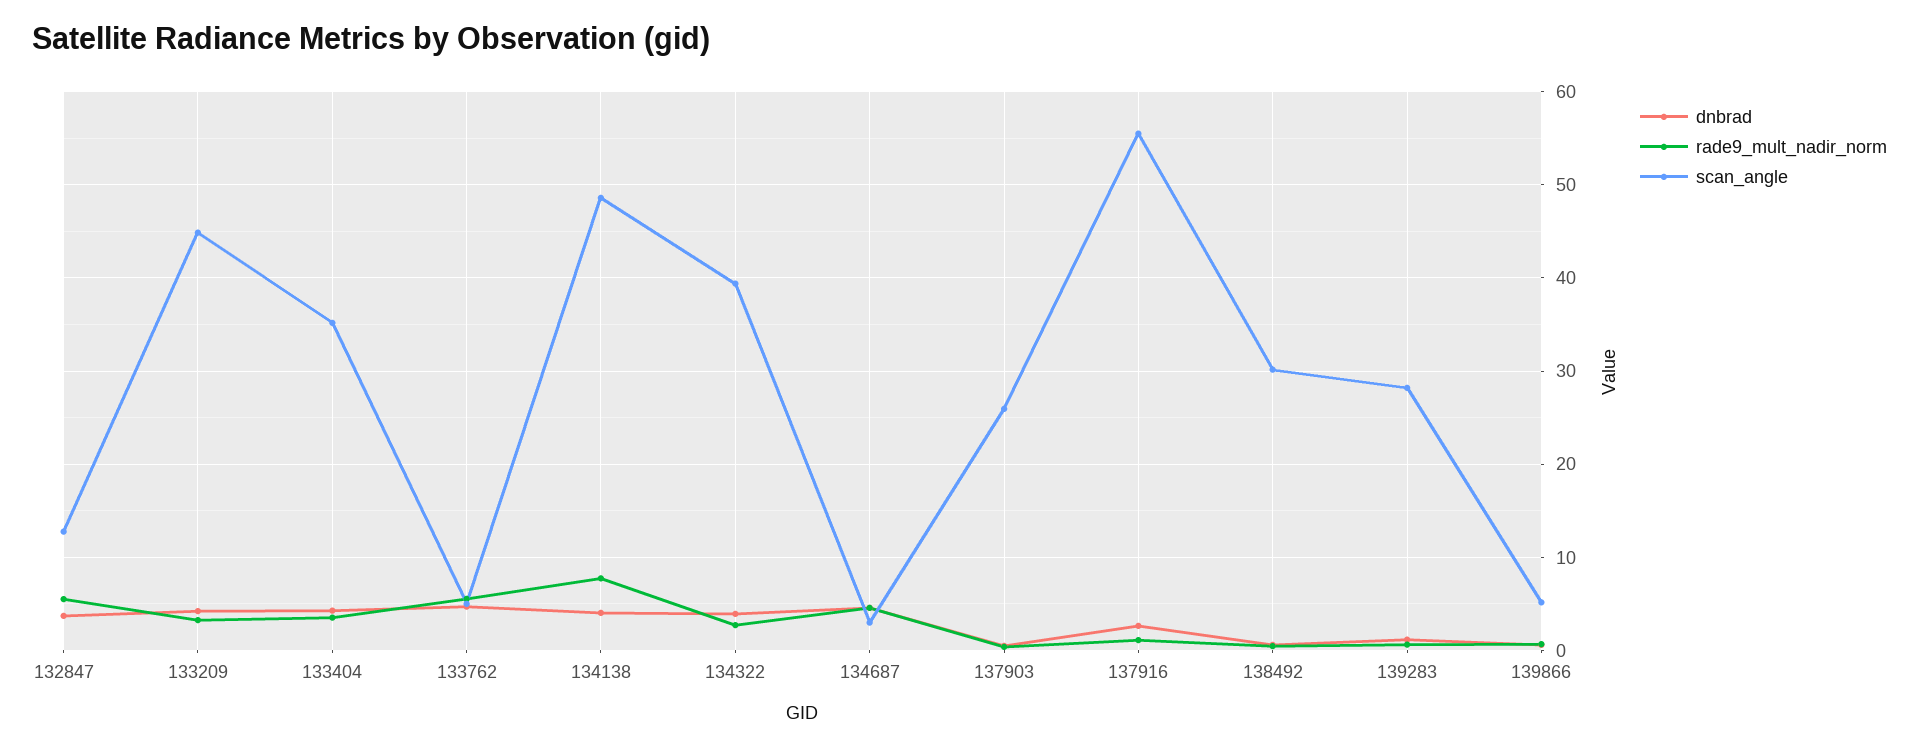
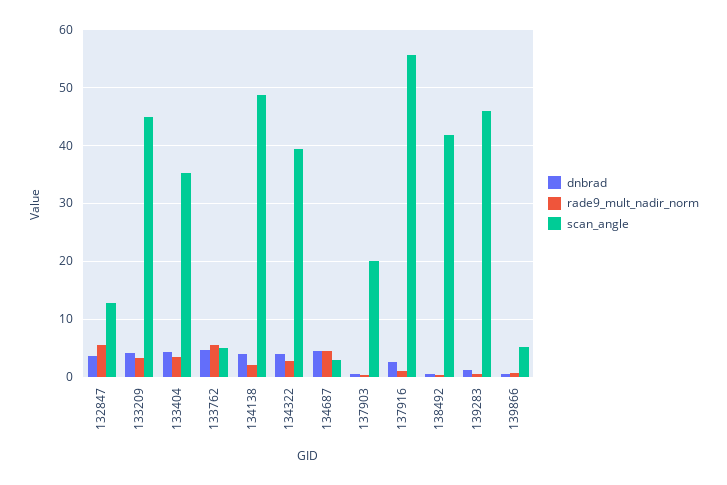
  {
    "dnbrad": {
      "132847": 4,
      "133209": 4,
      "133404": 4,
      "133762": 5,
      "134138": 4,
      "134322": 4,
      "134687": 5,
      "137903": 0,
      "137916": 3,
      "138492": 1,
      "139283": 1,
      "139866": 1
    },
    "rade9_mult_nadir_norm": {
      "132847": 6,
      "133209": 3,
      "133404": 4,
      "133762": 6,
-     "134138": 8,
+     "134138": 2,
      "134322": 3,
      "134687": 5,
      "137903": 0,
      "137916": 1,
      "138492": 0,
      "139283": 1,
      "139866": 1
    },
    "scan_angle": {
      "132847": 13,
      "133209": 45,
      "133404": 35,
      "133762": 5,
      "134138": 49,
      "134322": 39,
      "134687": 3,
-     "137903": 26,
+     "137903": 20,
      "137916": 56,
-     "138492": 30,
+     "138492": 42,
-     "139283": 28,
+     "139283": 46,
      "139866": 5
    }
  }

